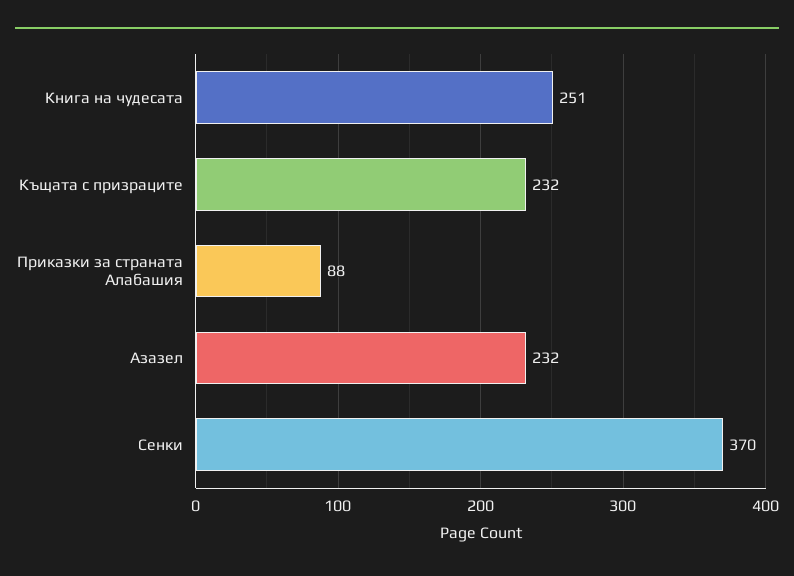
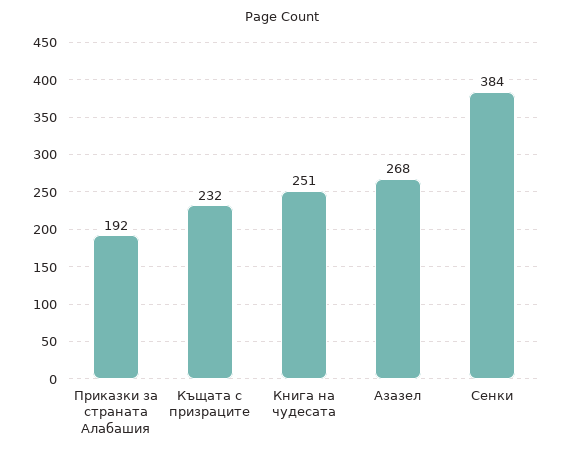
  {
    "Книга на чудесата": 251,
    "Къщата с призраците": 232,
-   "Приказки за страната Алабашия": 88,
+   "Приказки за страната Алабашия": 192,
-   "Азазел": 232,
+   "Азазел": 268,
-   "Сенки": 370
+   "Сенки": 384
  }

